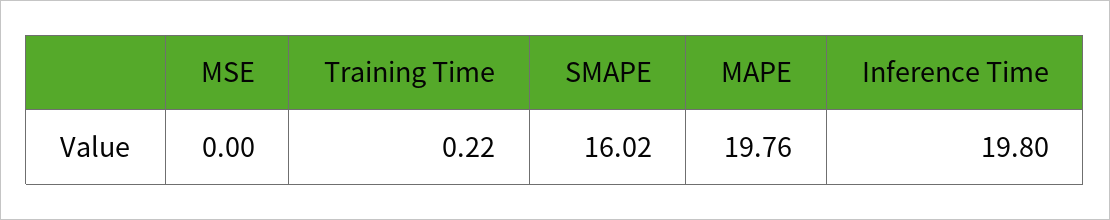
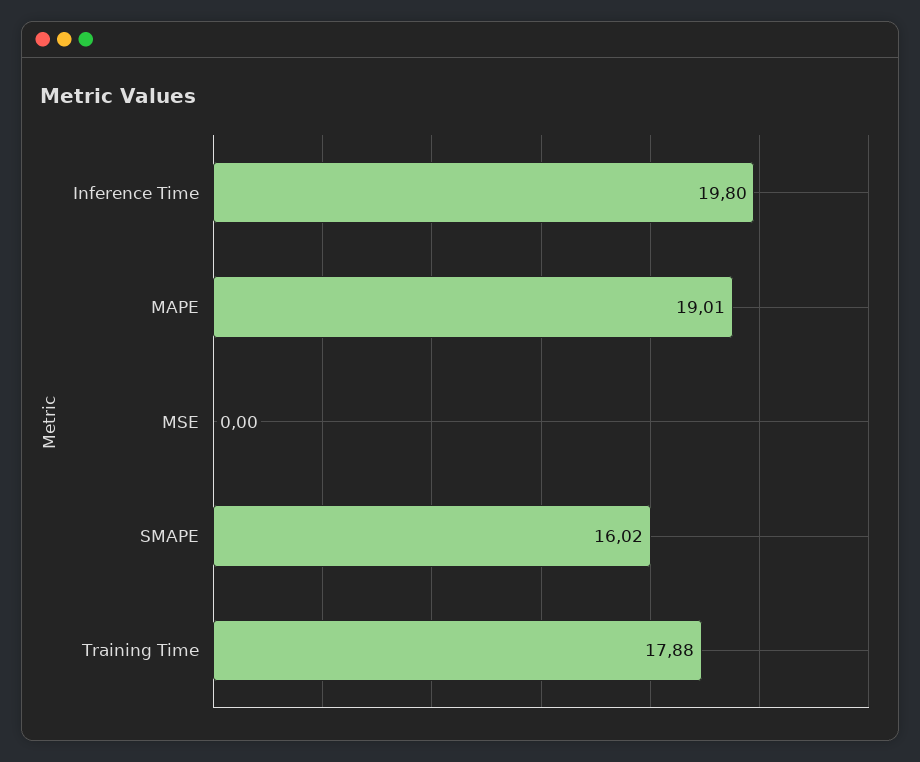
  {
    "MSE": 0,
-   "Training Time": 0.22,
+   "Training Time": 17.88,
    "SMAPE": 16.02,
-   "MAPE": 19.76,
+   "MAPE": 19.01,
    "Inference Time": 19.8
  }

